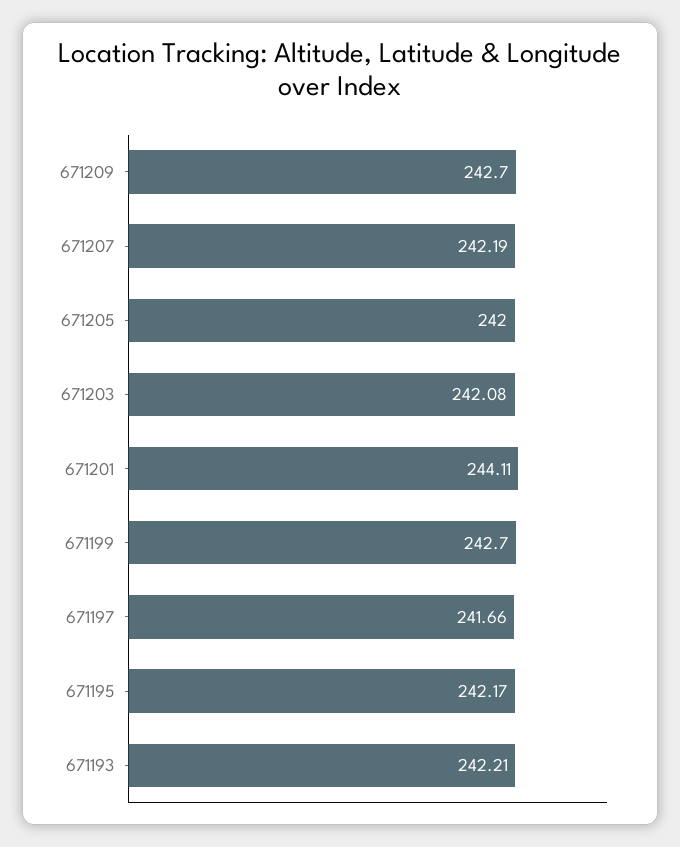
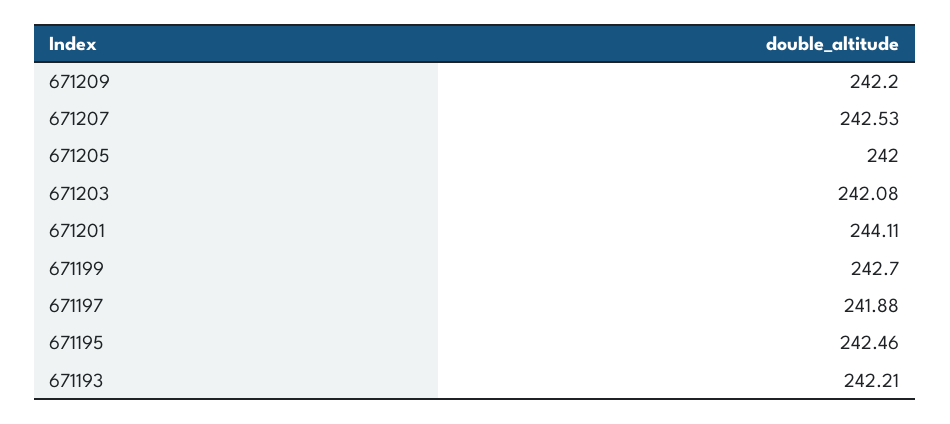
  {
-   "671209": 242.7,
+   "671209": 242.2,
-   "671207": 242.19,
+   "671207": 242.53,
    "671205": 242,
    "671203": 242.08,
    "671201": 244.11,
    "671199": 242.7,
-   "671197": 241.66,
+   "671197": 241.88,
-   "671195": 242.17,
+   "671195": 242.46,
    "671193": 242.21
  }

